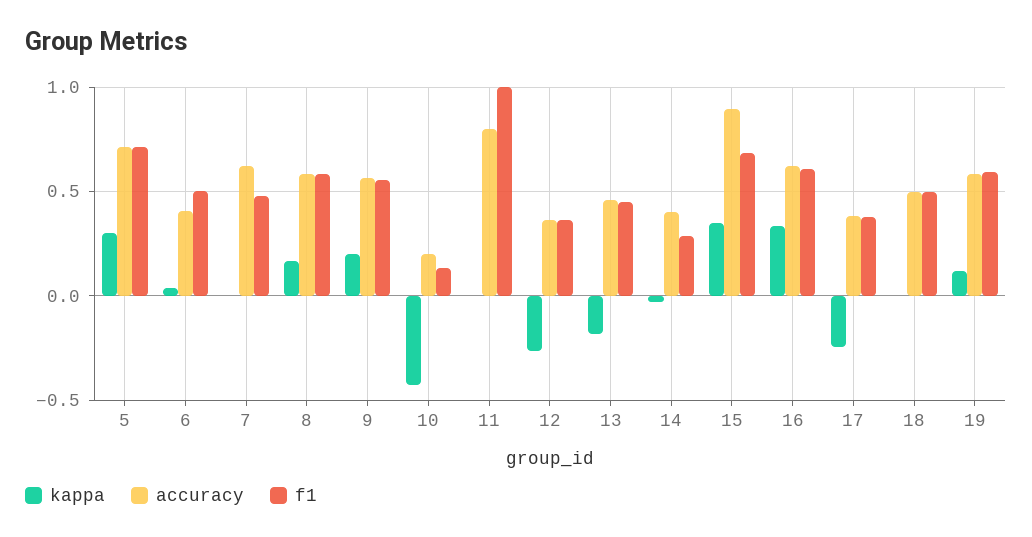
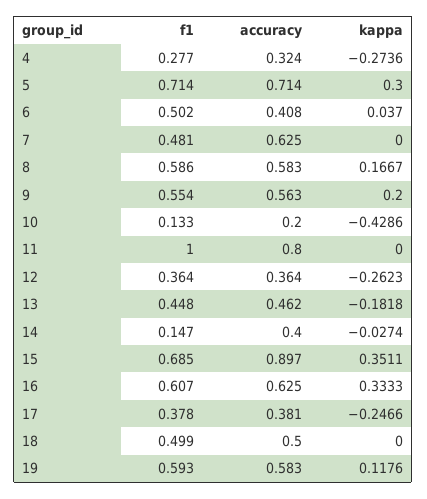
  {
    "kappa": {
      "5": 0.3,
      "6": 0.037,
      "7": 0,
      "8": 0.1667,
      "9": 0.2,
      "10": -0.4286,
      "11": 0,
      "12": -0.2623,
      "13": -0.1818,
      "14": -0.0274,
      "15": 0.3511,
      "16": 0.3333,
      "17": -0.2466,
      "18": 0,
-     "19": 0.1176
+     "19": 0.1176,
+     "4": -0.2736
    },
    "accuracy": {
      "5": 0.714,
      "6": 0.408,
      "7": 0.625,
      "8": 0.583,
      "9": 0.563,
      "10": 0.2,
      "11": 0.8,
      "12": 0.364,
      "13": 0.462,
      "14": 0.4,
      "15": 0.897,
      "16": 0.625,
      "17": 0.381,
      "18": 0.5,
-     "19": 0.583
+     "19": 0.583,
+     "4": 0.324
    },
    "f1": {
      "5": 0.714,
      "6": 0.502,
      "7": 0.481,
      "8": 0.586,
      "9": 0.554,
      "10": 0.133,
      "11": 1,
      "12": 0.364,
      "13": 0.448,
-     "14": 0.3,
+     "14": 0.147,
      "15": 0.685,
      "16": 0.607,
      "17": 0.378,
      "18": 0.499,
-     "19": 0.593
+     "19": 0.593,
+     "4": 0.277
    }
  }

